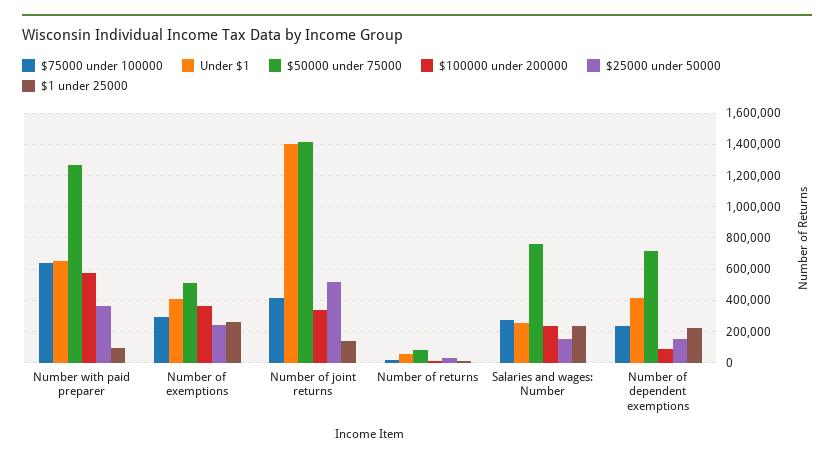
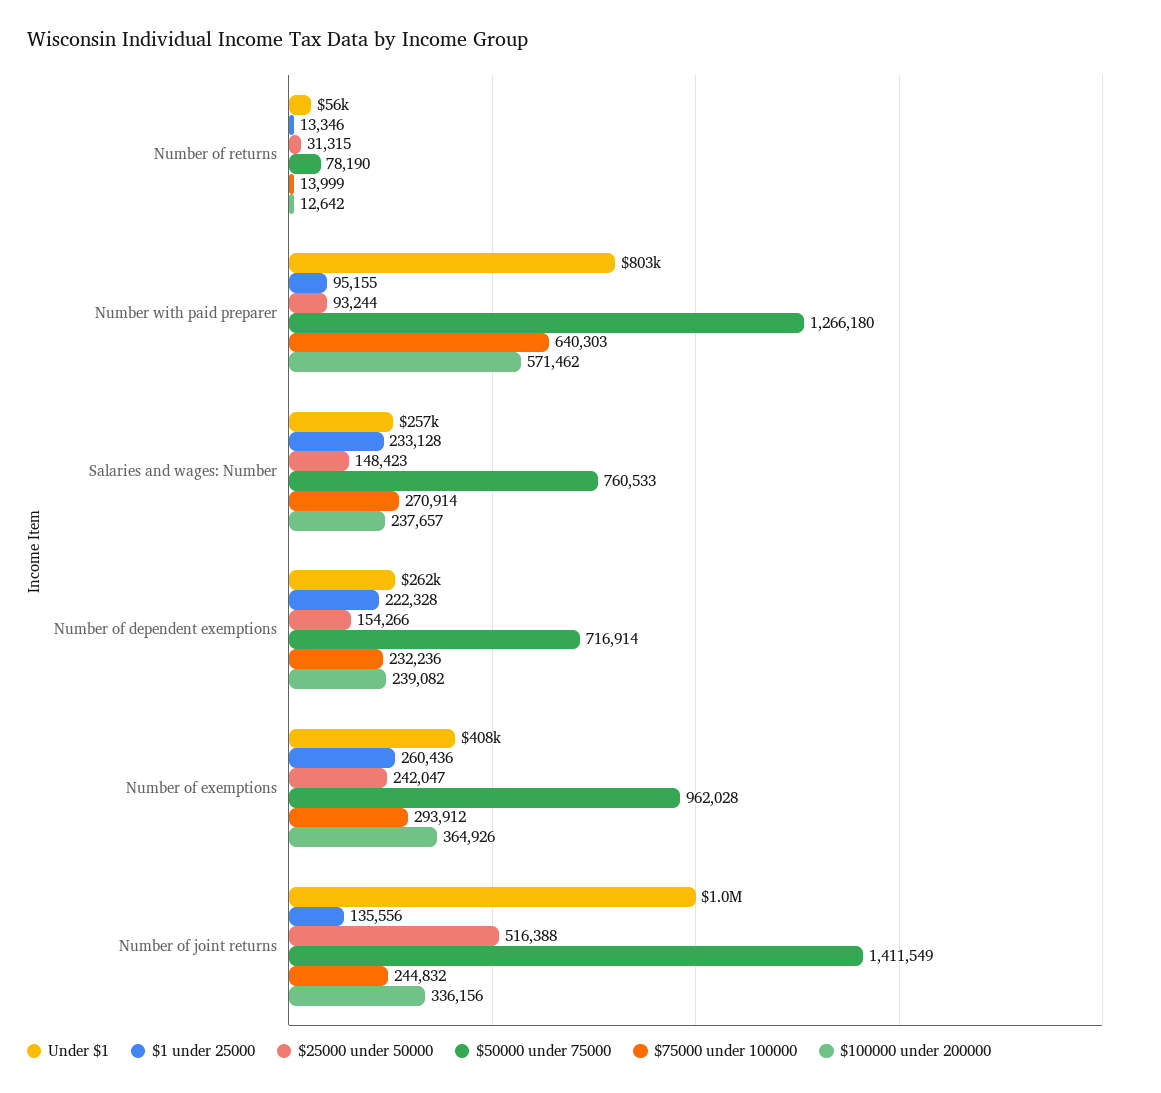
  {
    "$75000 under 100000": {
      "Number with paid preparer": 640303,
      "Number of exemptions": 293912,
-     "Number of joint returns": 400000,
+     "Number of joint returns": 244832,
      "Number of returns": 13999,
      "Salaries and wages: Number": 270914,
      "Number of dependent exemptions": 232236
    },
    "Under $1": {
-     "Number with paid preparer": 650000,
+     "Number with paid preparer": 803000,
      "Number of exemptions": 408000,
-     "Number of joint returns": 1400000,
+     "Number of joint returns": 1000000,
      "Number of returns": 56000,
      "Salaries and wages: Number": 257000,
-     "Number of dependent exemptions": 400000
+     "Number of dependent exemptions": 262000
    },
    "$50000 under 75000": {
      "Number with paid preparer": 1266180,
-     "Number of exemptions": 500000,
+     "Number of exemptions": 962028,
      "Number of joint returns": 1411549,
      "Number of returns": 78190,
      "Salaries and wages: Number": 760533,
      "Number of dependent exemptions": 716914
    },
    "$100000 under 200000": {
      "Number with paid preparer": 571462,
      "Number of exemptions": 364926,
      "Number of joint returns": 336156,
      "Number of returns": 12642,
      "Salaries and wages: Number": 237657,
-     "Number of dependent exemptions": 100000
+     "Number of dependent exemptions": 239082
    },
    "$25000 under 50000": {
-     "Number with paid preparer": 350000,
+     "Number with paid preparer": 93244,
      "Number of exemptions": 242047,
      "Number of joint returns": 516388,
      "Number of returns": 31315,
      "Salaries and wages: Number": 148423,
      "Number of dependent exemptions": 154266
    },
    "$1 under 25000": {
      "Number with paid preparer": 95155,
      "Number of exemptions": 260436,
      "Number of joint returns": 135556,
      "Number of returns": 13346,
      "Salaries and wages: Number": 233128,
      "Number of dependent exemptions": 222328
    }
  }

